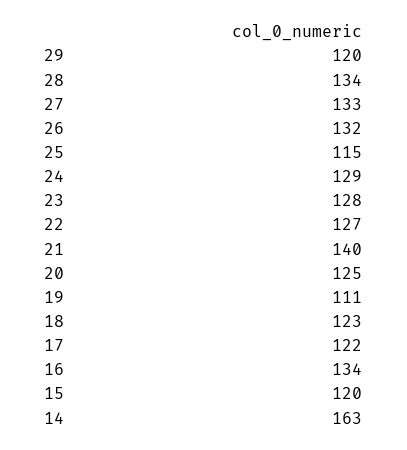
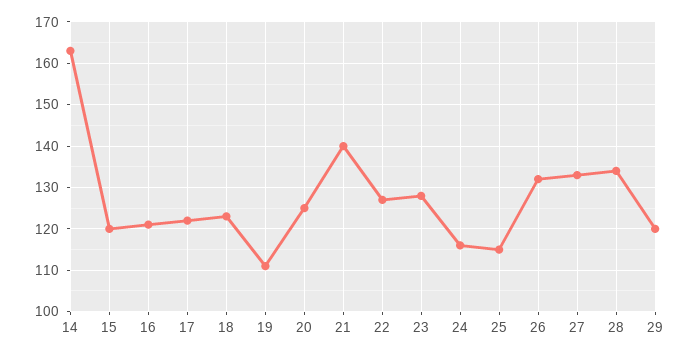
  {
    "29": 120,
    "28": 134,
    "27": 133,
    "26": 132,
    "25": 115,
-   "24": 129,
+   "24": 115,
    "23": 128,
    "22": 127,
    "21": 140,
    "20": 125,
    "19": 111,
    "18": 123,
    "17": 122,
-   "16": 134,
+   "16": 120,
    "15": 120,
    "14": 163
  }

